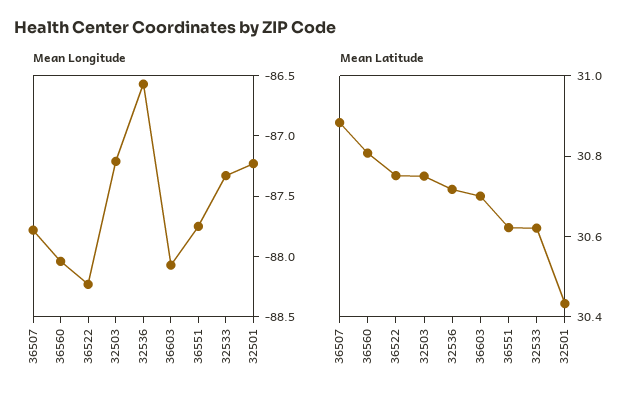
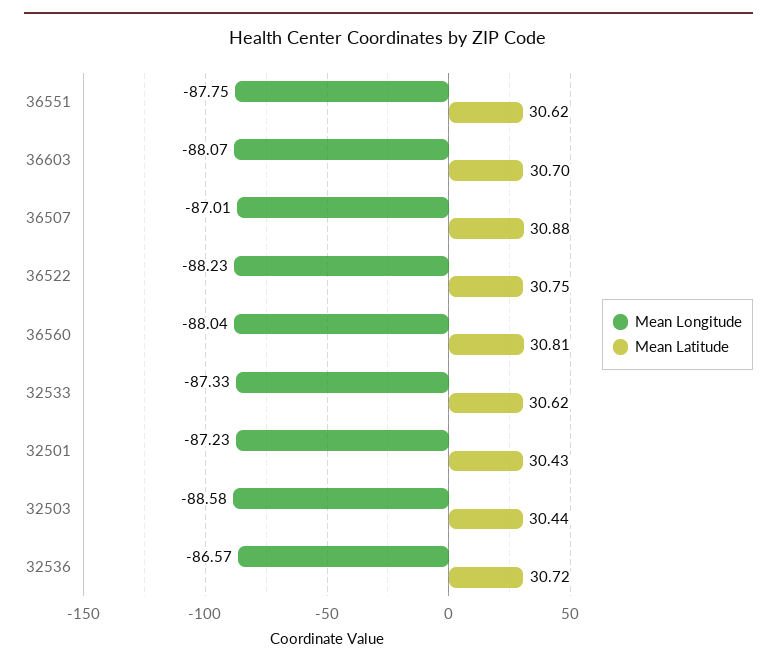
  {
    "Mean Longitude": {
-     "36507": -87.8,
+     "36507": -87.01,
      "36560": -88.04,
      "36522": -88.23,
-     "32503": -87.2,
+     "32503": -88.58,
      "32536": -86.57,
      "36603": -88.07,
      "36551": -87.75,
      "32533": -87.33,
      "32501": -87.23
    },
    "Mean Latitude": {
      "36507": 30.88,
      "36560": 30.81,
      "36522": 30.75,
-     "32503": 30.75,
+     "32503": 30.44,
      "32536": 30.72,
      "36603": 30.7,
      "36551": 30.62,
      "32533": 30.62,
      "32501": 30.43
    }
  }

